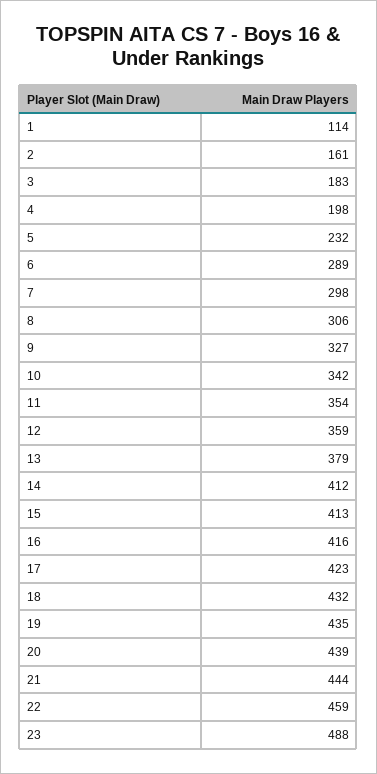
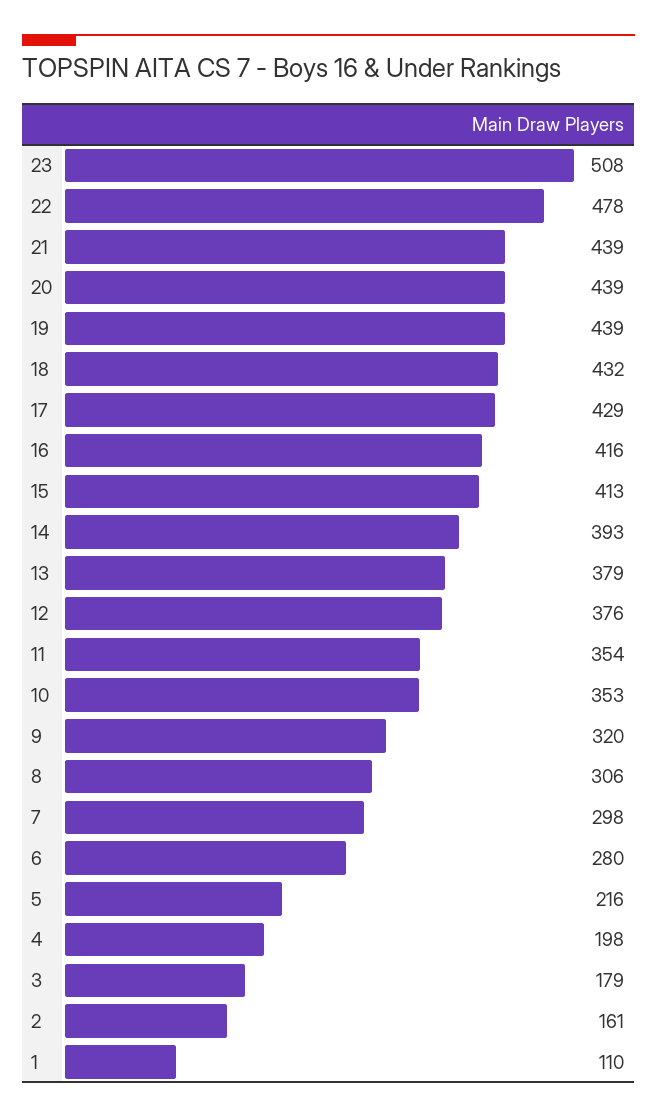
  {
-   "1": 114,
+   "1": 110,
    "2": 161,
-   "3": 183,
+   "3": 179,
    "4": 198,
-   "5": 232,
+   "5": 216,
-   "6": 289,
+   "6": 280,
    "7": 298,
    "8": 306,
-   "9": 327,
+   "9": 320,
-   "10": 342,
+   "10": 353,
    "11": 354,
-   "12": 359,
+   "12": 376,
    "13": 379,
-   "14": 412,
+   "14": 393,
    "15": 413,
    "16": 416,
-   "17": 423,
+   "17": 429,
    "18": 432,
-   "19": 435,
+   "19": 439,
    "20": 439,
-   "21": 444,
+   "21": 439,
-   "22": 459,
+   "22": 478,
-   "23": 488
+   "23": 508
  }

